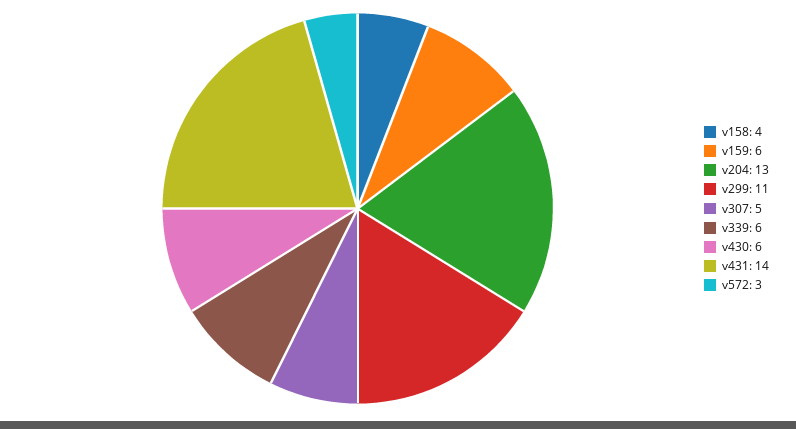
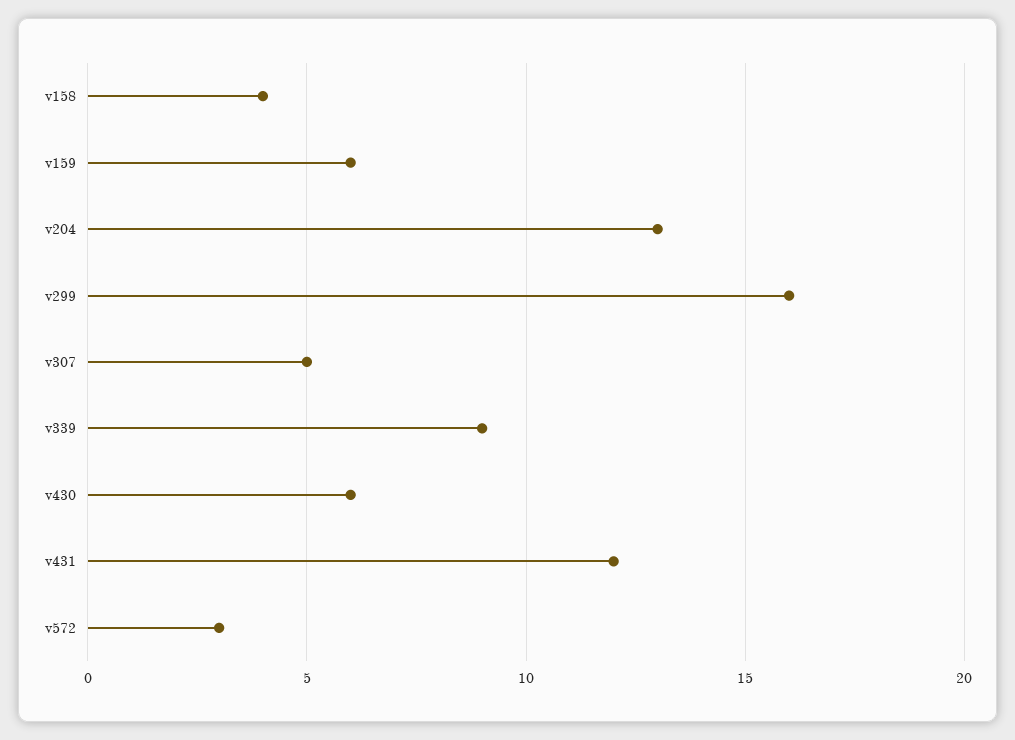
  {
    "v158": 4,
    "v159": 6,
    "v204": 13,
-   "v299": 11,
+   "v299": 16,
    "v307": 5,
-   "v339": 6,
+   "v339": 9,
    "v430": 6,
-   "v431": 14,
+   "v431": 12,
    "v572": 3
  }

